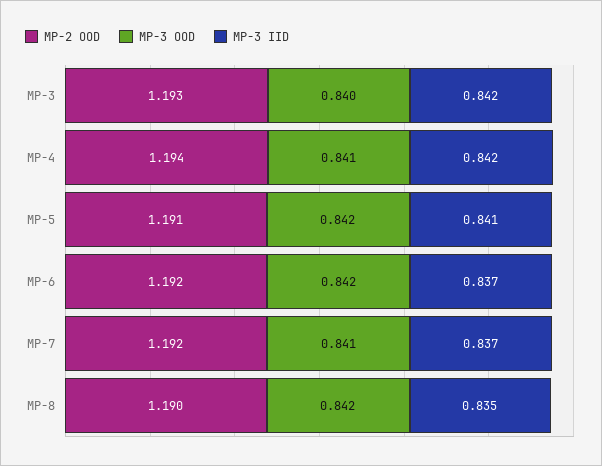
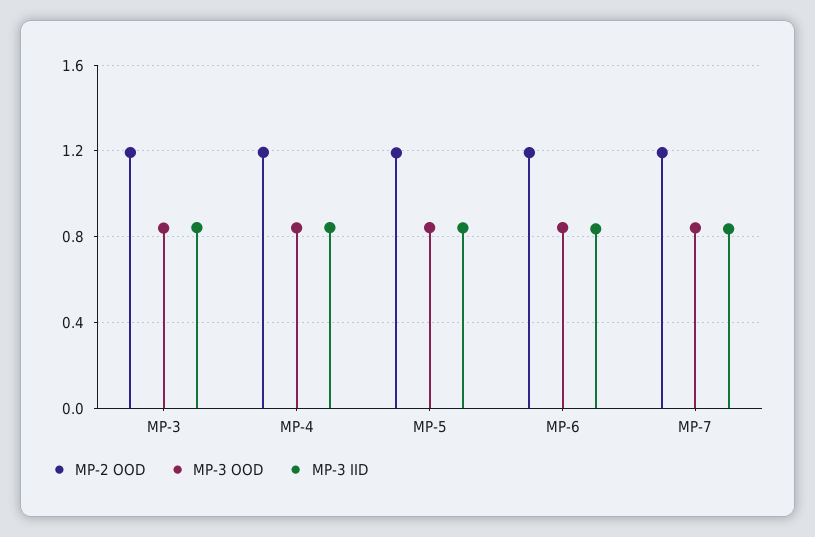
  {
    "MP-2 OOD": {
      "MP-3": 1.193,
      "MP-4": 1.194,
      "MP-5": 1.191,
      "MP-6": 1.192,
-     "MP-7": 1.192,
+     "MP-7": 1.192
-     "MP-8": 1.19
    },
    "MP-3 OOD": {
      "MP-3": 0.84,
      "MP-4": 0.841,
      "MP-5": 0.842,
      "MP-6": 0.842,
-     "MP-7": 0.841,
+     "MP-7": 0.841
-     "MP-8": 0.842
    },
    "MP-3 IID": {
      "MP-3": 0.842,
      "MP-4": 0.842,
      "MP-5": 0.841,
      "MP-6": 0.837,
-     "MP-7": 0.837,
+     "MP-7": 0.837
-     "MP-8": 0.835
    }
  }

